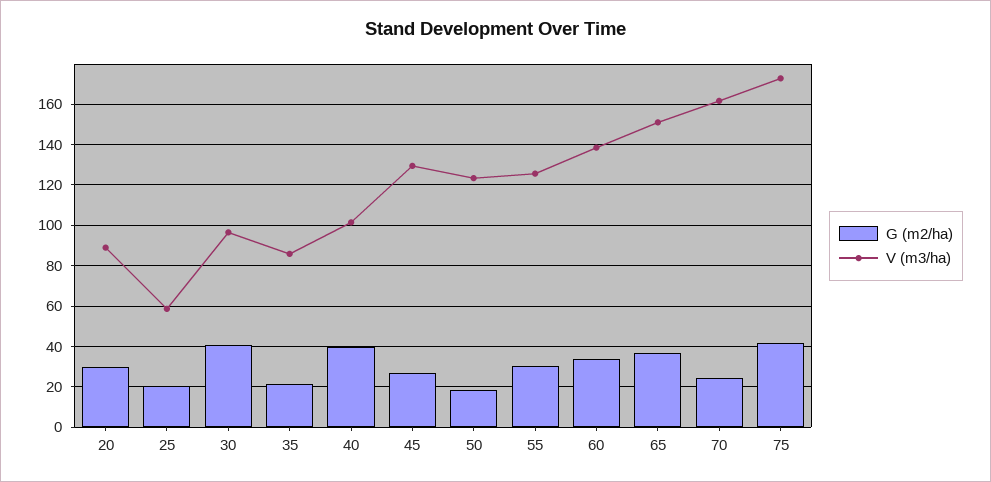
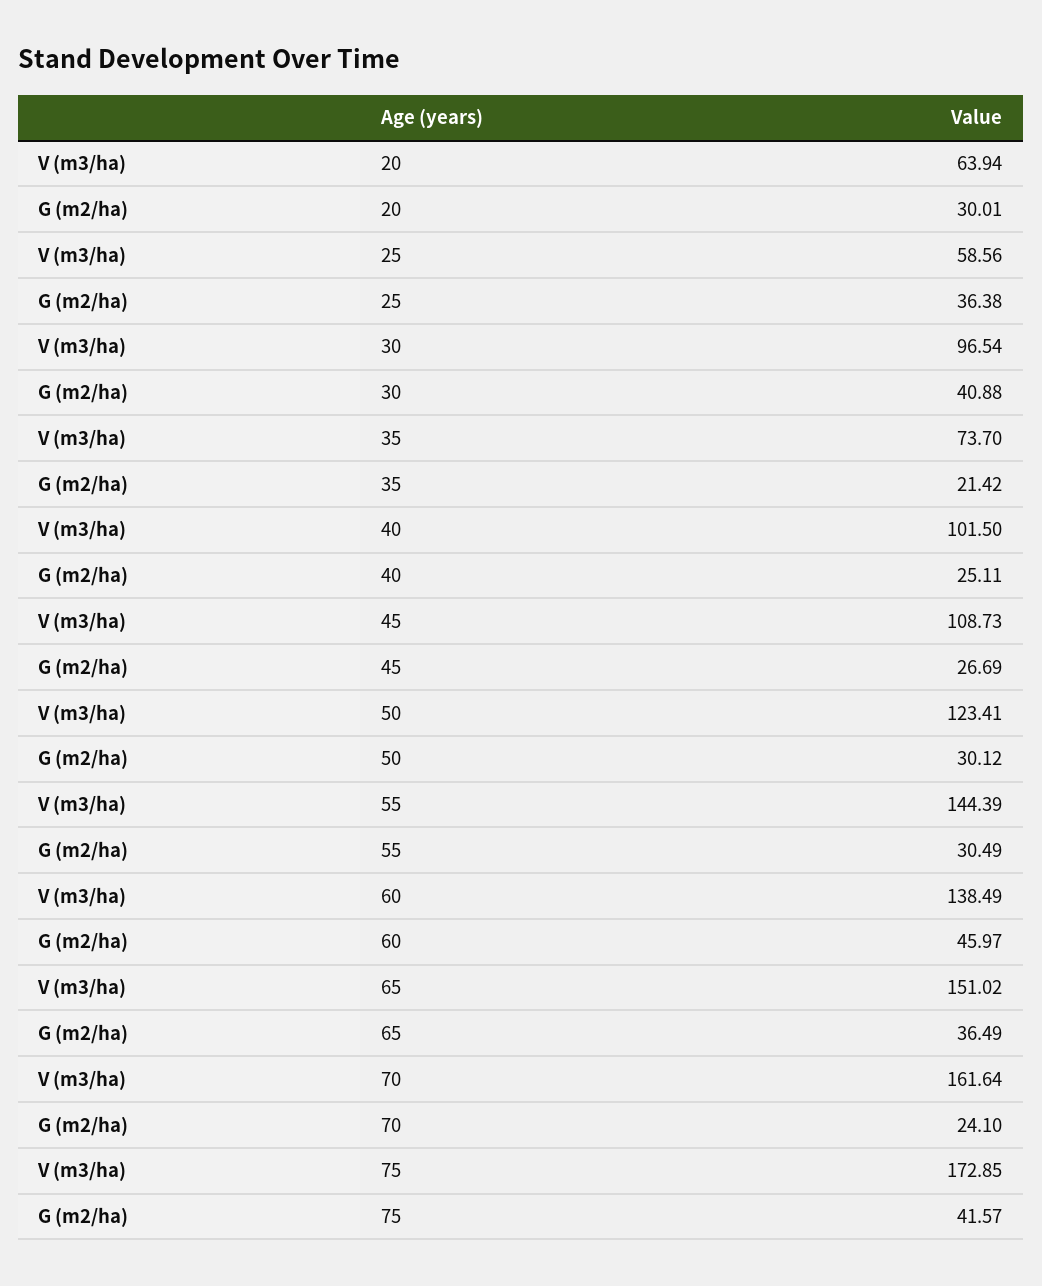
  {
    "G (m2/ha)": {
      "20": 30.01,
-     "25": 20,
+     "25": 36.38,
      "30": 40.88,
      "35": 21.42,
-     "40": 40,
+     "40": 25.11,
      "45": 26.69,
-     "50": 20,
+     "50": 30.12,
      "55": 30.49,
-     "60": 35,
+     "60": 45.97,
      "65": 36.49,
      "70": 24.1,
      "75": 41.57
    },
    "V (m3/ha)": {
-     "20": 90,
+     "20": 63.94,
      "25": 58.56,
      "30": 96.54,
-     "35": 85,
+     "35": 73.7,
      "40": 101.5,
-     "45": 130,
+     "45": 108.73,
      "50": 123.41,
-     "55": 125,
+     "55": 144.39,
      "60": 138.49,
      "65": 151.02,
      "70": 161.64,
      "75": 172.85
    }
  }

